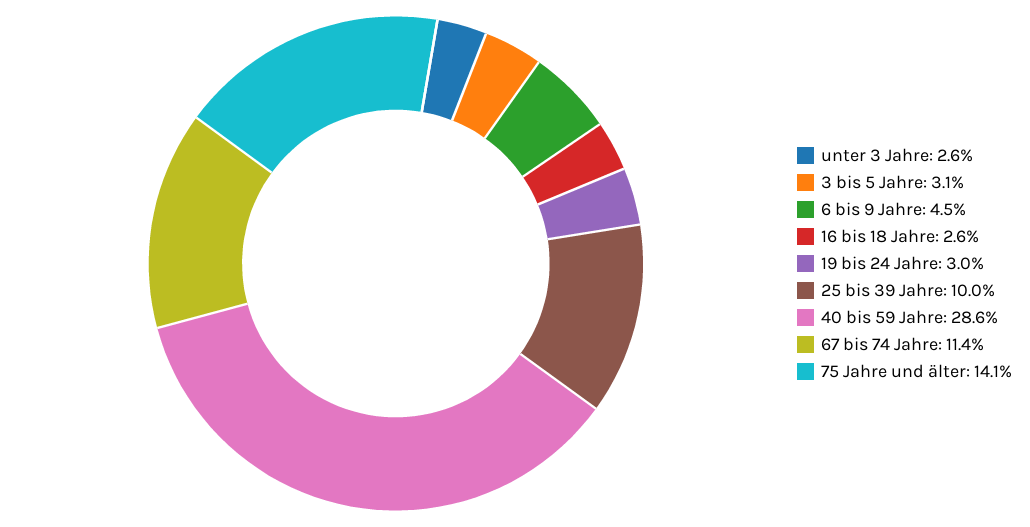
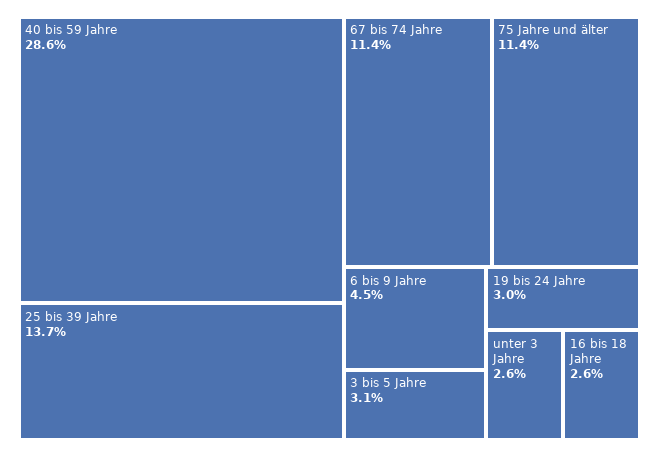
  {
    "unter 3 Jahre": 2.6,
    "3 bis 5 Jahre": 3.1,
    "6 bis 9 Jahre": 4.5,
    "16 bis 18 Jahre": 2.6,
    "19 bis 24 Jahre": 3,
-   "25 bis 39 Jahre": 10,
+   "25 bis 39 Jahre": 13.7,
    "40 bis 59 Jahre": 28.6,
    "67 bis 74 Jahre": 11.4,
-   "75 Jahre und älter": 14.1
+   "75 Jahre und älter": 11.4
  }

